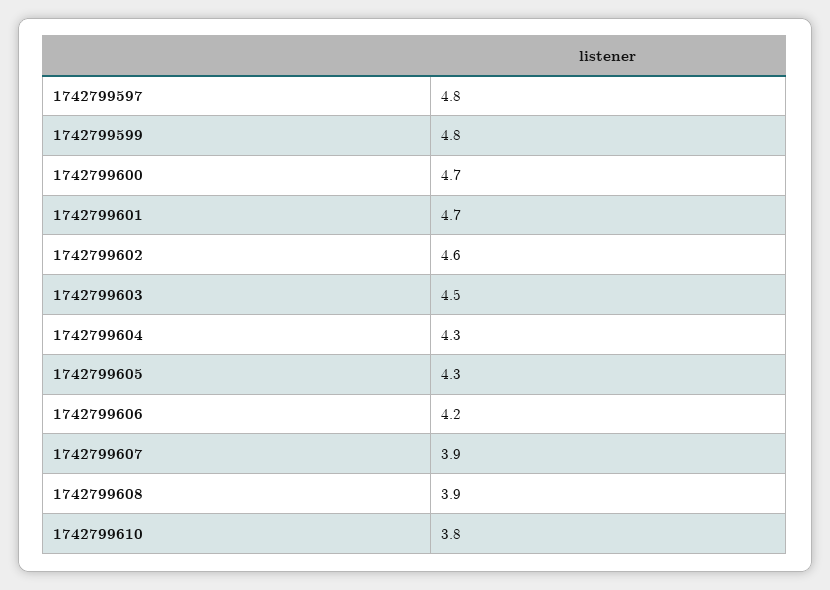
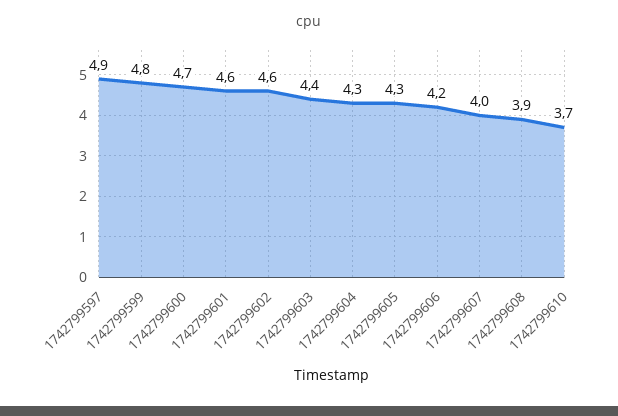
  {
-   "1742799597": 4.8,
+   "1742799597": 4.9,
    "1742799599": 4.8,
    "1742799600": 4.7,
-   "1742799601": 4.7,
+   "1742799601": 4.6,
    "1742799602": 4.6,
-   "1742799603": 4.5,
+   "1742799603": 4.4,
    "1742799604": 4.3,
    "1742799605": 4.3,
    "1742799606": 4.2,
-   "1742799607": 3.9,
+   "1742799607": 4,
    "1742799608": 3.9,
-   "1742799610": 3.8
+   "1742799610": 3.7
  }

